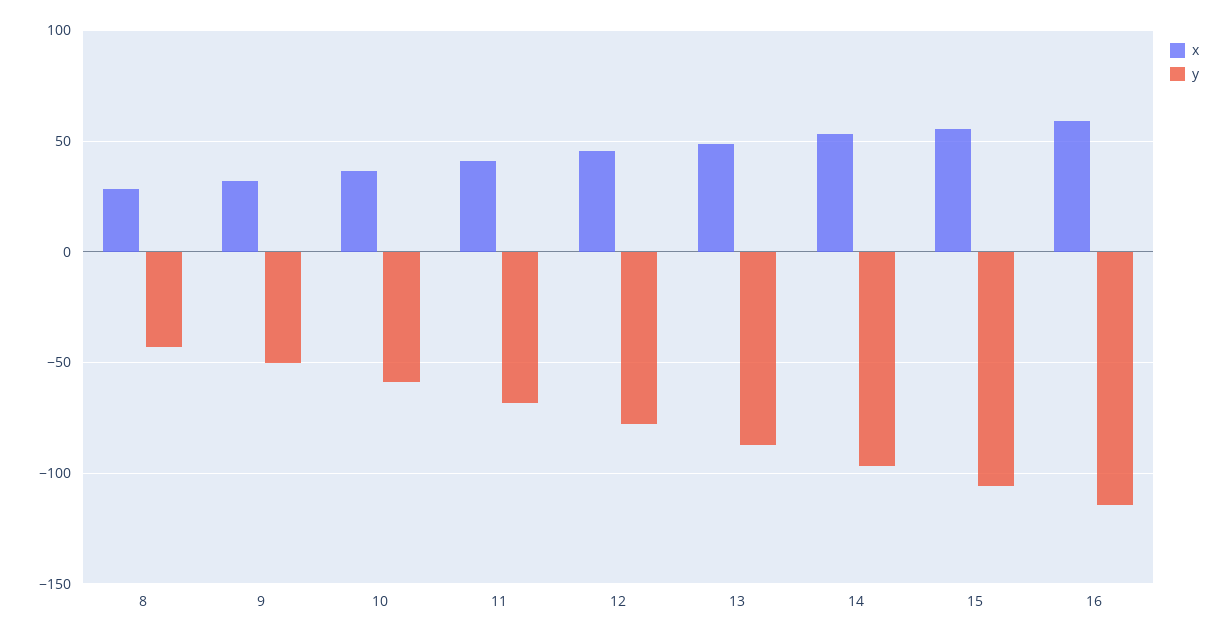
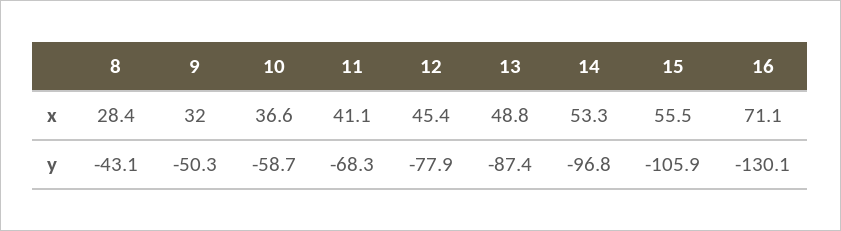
  {
    "x": {
      "8": 28.4,
      "9": 32,
      "10": 36.6,
      "11": 41.1,
      "12": 45.4,
      "13": 48.8,
      "14": 53.3,
      "15": 55.5,
-     "16": 60
+     "16": 71.1
    },
    "y": {
      "8": -43.1,
      "9": -50.3,
      "10": -58.7,
      "11": -68.3,
      "12": -77.9,
      "13": -87.4,
      "14": -96.8,
      "15": -105.9,
-     "16": -115
+     "16": -130.1
    }
  }

